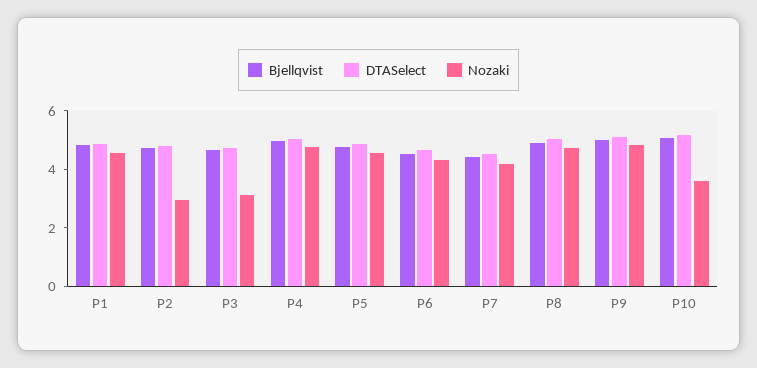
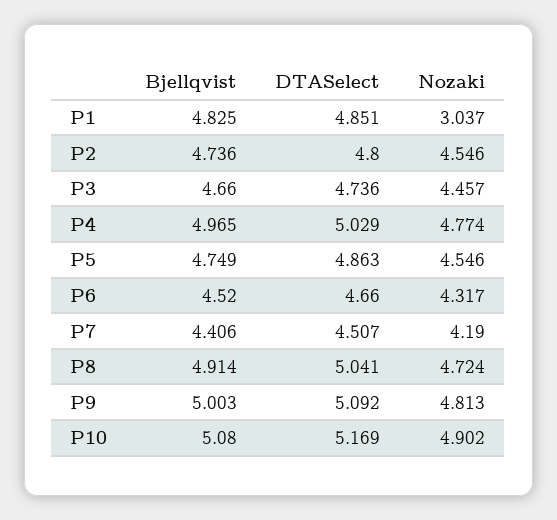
  {
    "Bjellqvist": {
      "P1": 4.825,
      "P2": 4.736,
      "P3": 4.66,
      "P4": 4.965,
      "P5": 4.749,
      "P6": 4.52,
      "P7": 4.406,
      "P8": 4.914,
      "P9": 5.003,
      "P10": 5.08
    },
    "DTASelect": {
      "P1": 4.851,
      "P2": 4.8,
      "P3": 4.736,
      "P4": 5.029,
      "P5": 4.863,
      "P6": 4.66,
      "P7": 4.507,
      "P8": 5.041,
      "P9": 5.092,
      "P10": 5.169
    },
    "Nozaki": {
-     "P1": 4.5,
+     "P1": 3.037,
-     "P2": 3,
+     "P2": 4.546,
-     "P3": 3,
+     "P3": 4.457,
      "P4": 4.774,
      "P5": 4.546,
      "P6": 4.317,
      "P7": 4.19,
      "P8": 4.724,
      "P9": 4.813,
-     "P10": 3.5
+     "P10": 4.902
    }
  }

